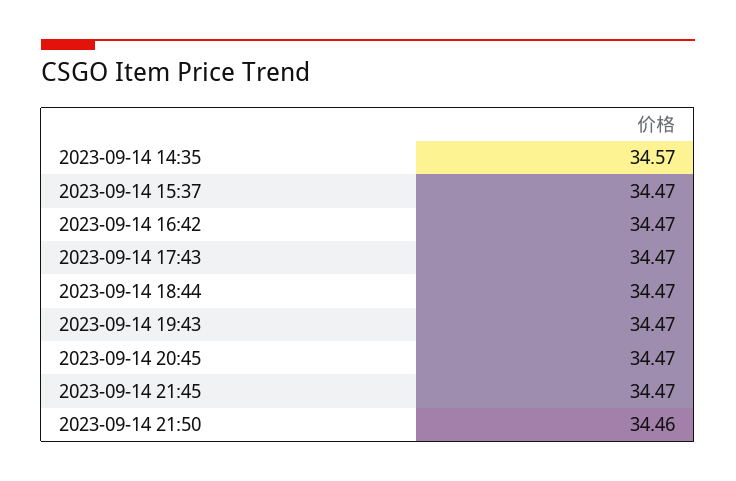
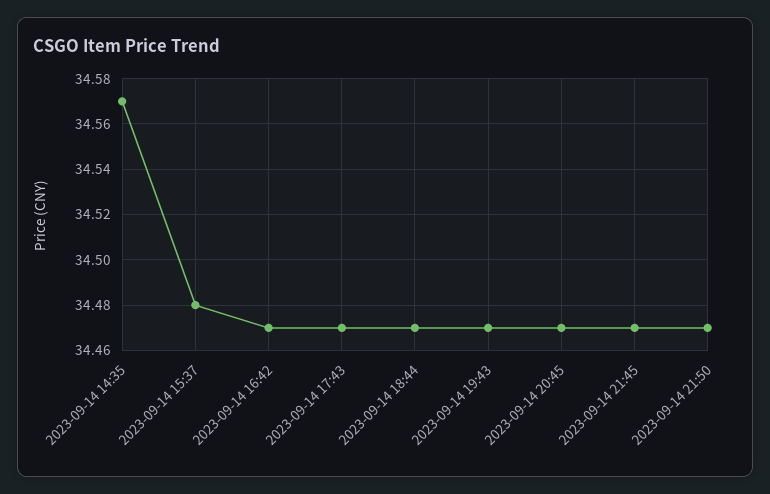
  {
    "2023-09-14 14:35": 34.57,
-   "2023-09-14 15:37": 34.47,
+   "2023-09-14 15:37": 34.48,
    "2023-09-14 16:42": 34.47,
    "2023-09-14 17:43": 34.47,
    "2023-09-14 18:44": 34.47,
    "2023-09-14 19:43": 34.47,
    "2023-09-14 20:45": 34.47,
    "2023-09-14 21:45": 34.47,
-   "2023-09-14 21:50": 34.46
+   "2023-09-14 21:50": 34.47
  }

